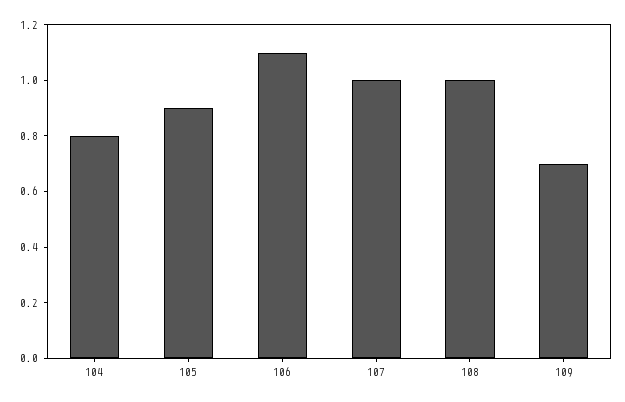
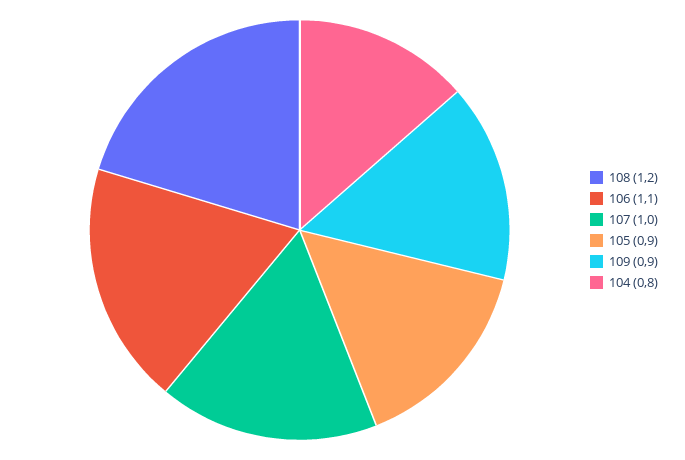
  {
    "104": 0.8,
    "105": 0.9,
    "106": 1.1,
    "107": 1,
-   "108": 1,
+   "108": 1.2,
-   "109": 0.7
+   "109": 0.9
  }

